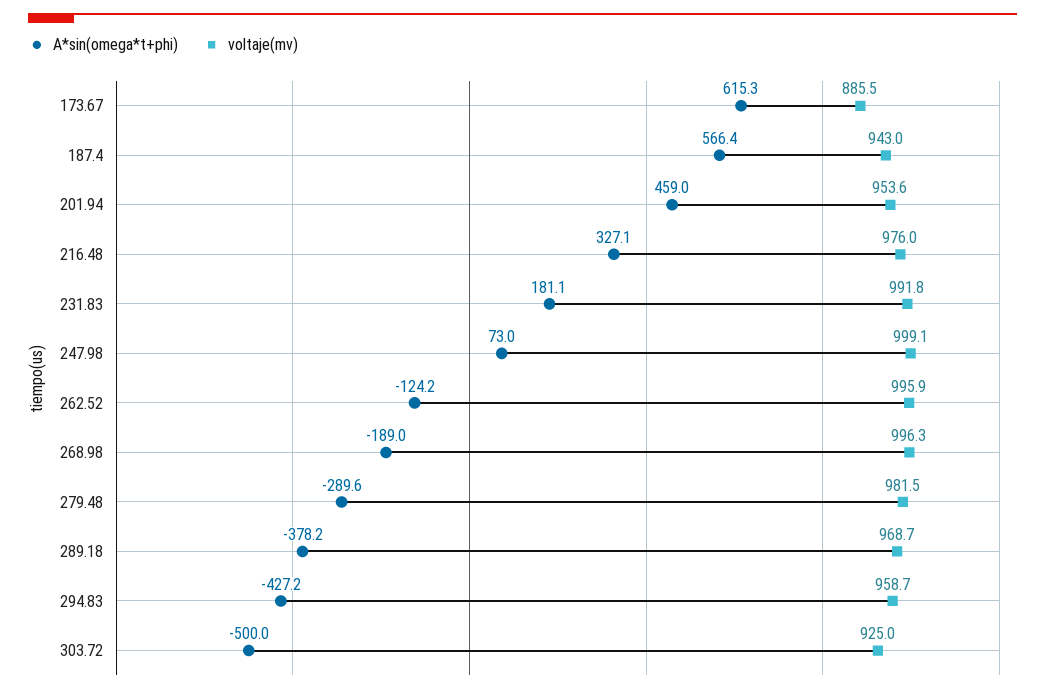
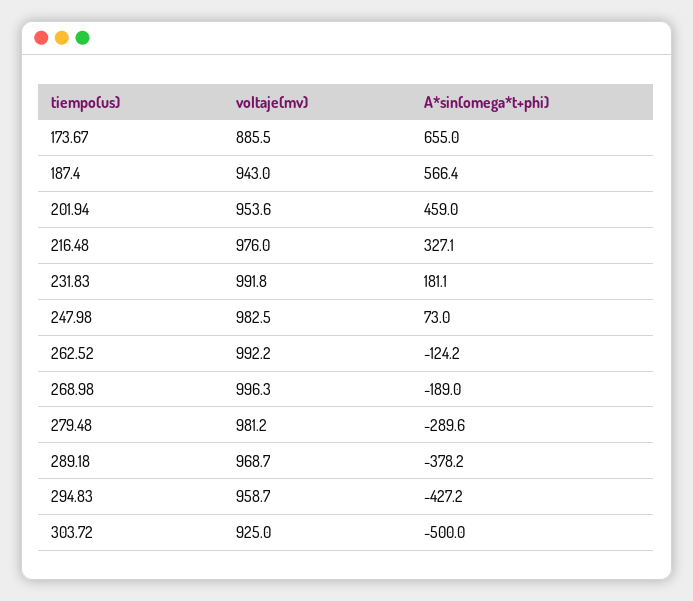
  {
    "A*sin(omega*t+phi)": {
-     "173.67": 615.3,
+     "173.67": 655,
      "187.4": 566.4,
      "201.94": 459,
      "216.48": 327.1,
      "231.83": 181.1,
      "247.98": 73,
      "262.52": -124.2,
      "268.98": -189,
      "279.48": -289.6,
      "289.18": -378.2,
      "294.83": -427.2,
      "303.72": -500
    },
    "voltaje(mv)": {
      "173.67": 885.5,
      "187.4": 943,
      "201.94": 953.6,
      "216.48": 976,
      "231.83": 991.8,
-     "247.98": 999.1,
+     "247.98": 982.5,
-     "262.52": 995.9,
+     "262.52": 992.2,
      "268.98": 996.3,
-     "279.48": 981.5,
+     "279.48": 981.2,
      "289.18": 968.7,
      "294.83": 958.7,
      "303.72": 925
    }
  }

